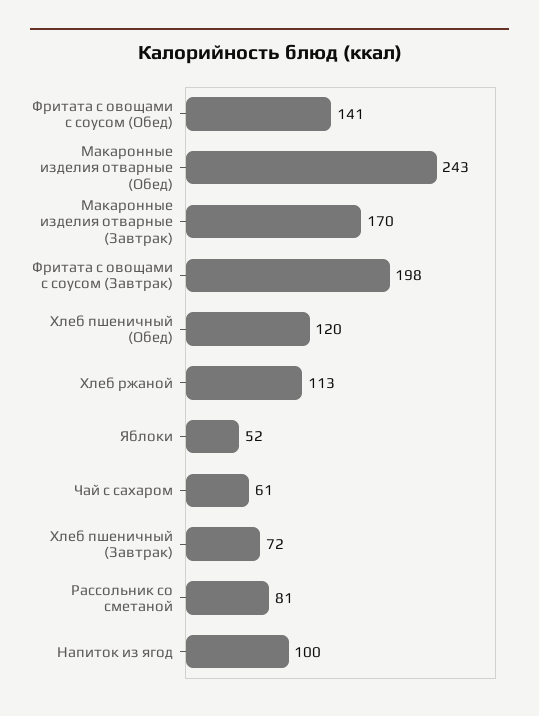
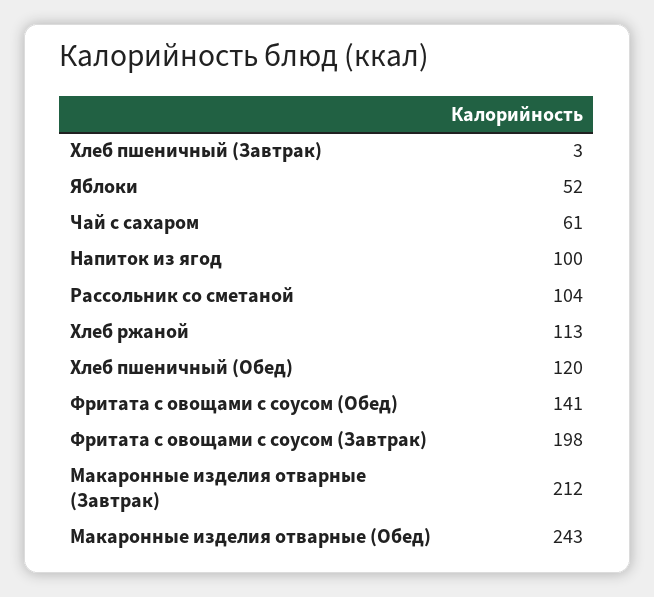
  {
    "Фритата с овощами с соусом (Обед)": 141,
    "Макаронные изделия отварные (Обед)": 243,
-   "Макаронные изделия отварные (Завтрак)": 170,
+   "Макаронные изделия отварные (Завтрак)": 212,
    "Фритата с овощами с соусом (Завтрак)": 198,
    "Хлеб пшеничный (Обед)": 120,
    "Хлеб ржаной": 113,
    "Яблоки": 52,
    "Чай с сахаром": 61,
-   "Хлеб пшеничный (Завтрак)": 72,
+   "Хлеб пшеничный (Завтрак)": 3,
-   "Рассольник со сметаной": 81,
+   "Рассольник со сметаной": 104,
    "Напиток из ягод": 100
  }

